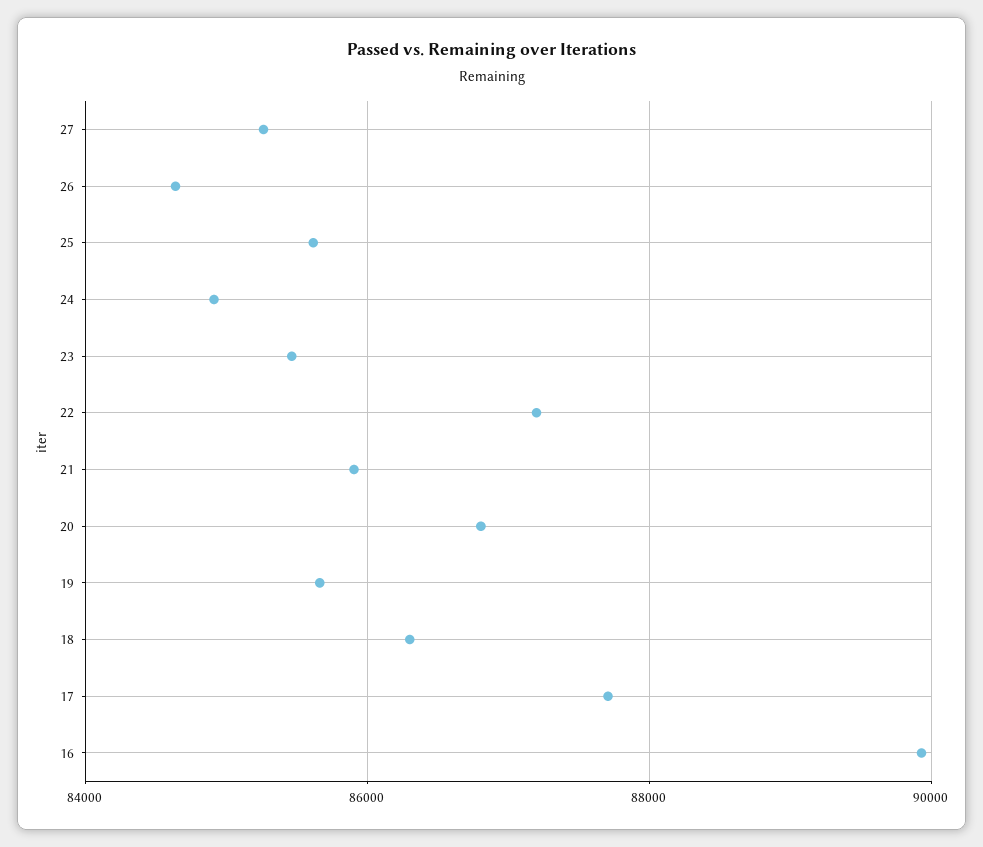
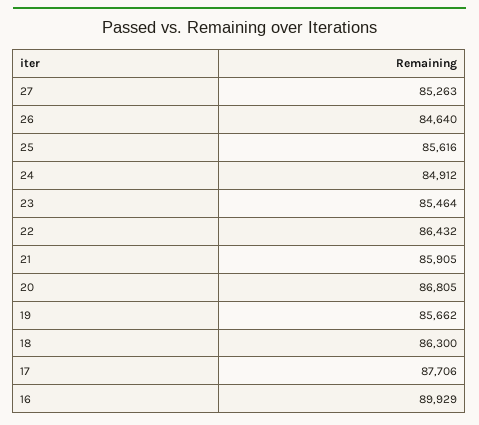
  {
    "27": 85263,
    "26": 84640,
    "25": 85616,
    "24": 84912,
    "23": 85464,
-   "22": 87200,
+   "22": 86432,
    "21": 85905,
    "20": 86805,
    "19": 85662,
    "18": 86300,
    "17": 87706,
    "16": 89929
  }

